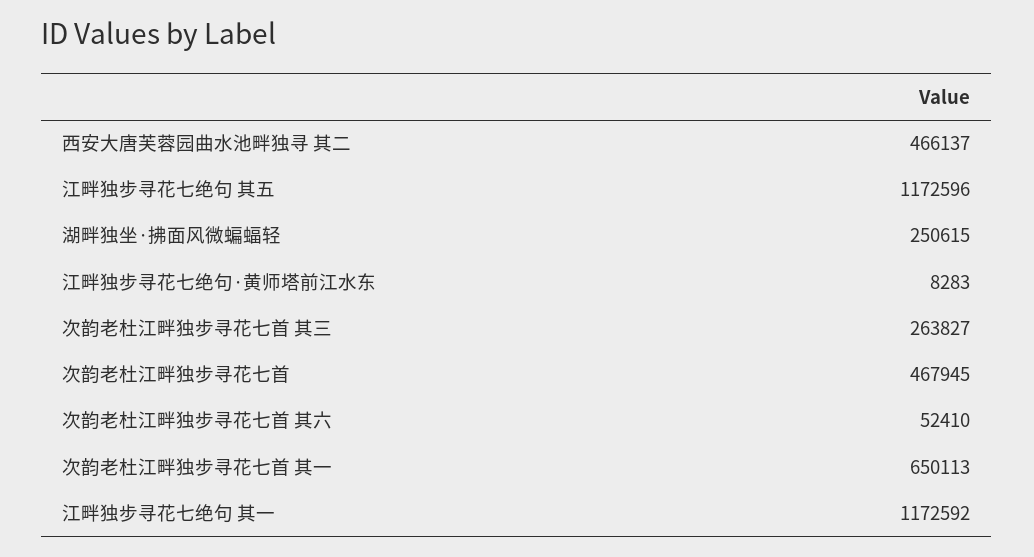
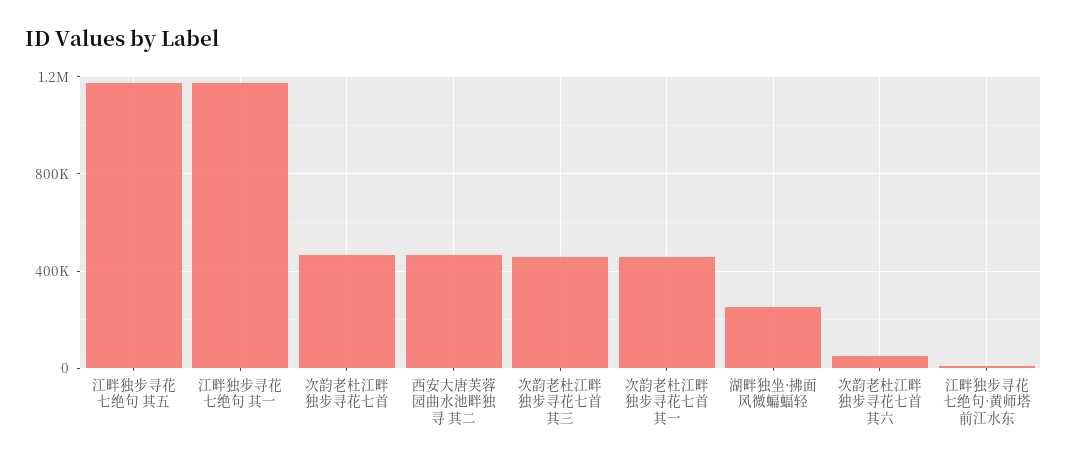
  {
    "西安大唐芙蓉园曲水池畔独寻 其二": 466137,
    "江畔独步寻花七绝句 其五": 1172596,
    "湖畔独坐·拂面风微蝙蝠轻": 250615,
    "江畔独步寻花七绝句·黄师塔前江水东": 8283,
-   "次韵老杜江畔独步寻花七首 其三": 263827,
+   "次韵老杜江畔独步寻花七首 其三": 450000,
    "次韵老杜江畔独步寻花七首": 467945,
    "次韵老杜江畔独步寻花七首 其六": 52410,
-   "次韵老杜江畔独步寻花七首 其一": 650113,
+   "次韵老杜江畔独步寻花七首 其一": 450000,
    "江畔独步寻花七绝句 其一": 1172592
  }

